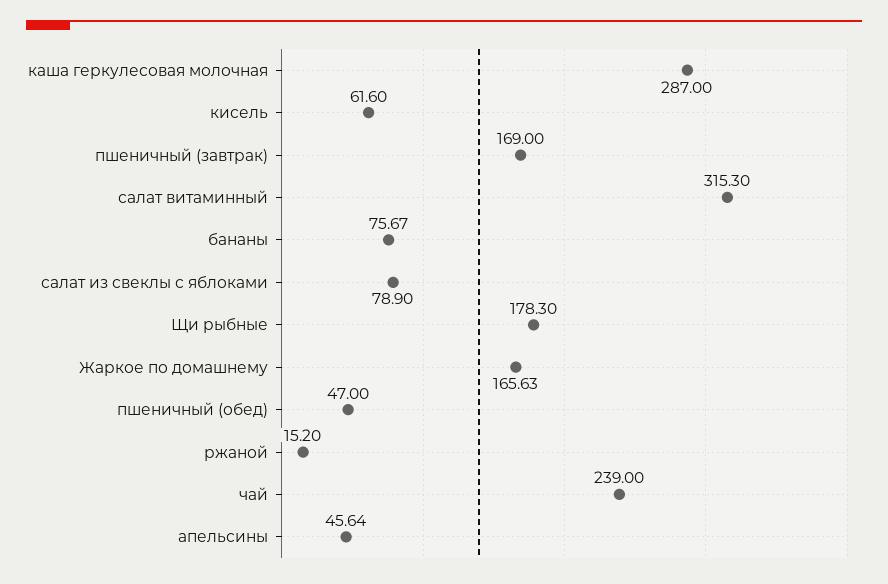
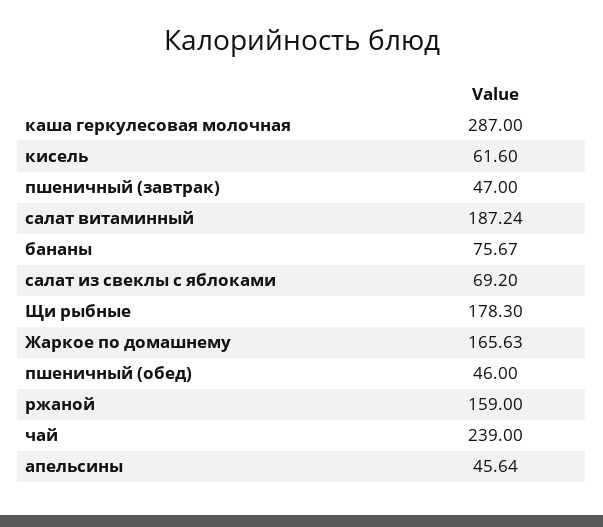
  {
    "каша геркулесовая молочная": 287,
    "кисель": 61.6,
-   "пшеничный (завтрак)": 169,
+   "пшеничный (завтрак)": 47,
-   "салат витаминный": 315.3,
+   "салат витаминный": 187.24,
    "бананы": 75.67,
-   "салат из свеклы с яблоками": 78.9,
+   "салат из свеклы с яблоками": 69.2,
    "Щи рыбные": 178.3,
    "Жаркое по домашнему": 165.63,
-   "пшеничный (обед)": 47,
+   "пшеничный (обед)": 46,
-   "ржаной": 15.2,
+   "ржаной": 159,
    "чай": 239,
    "апельсины": 45.64
  }

